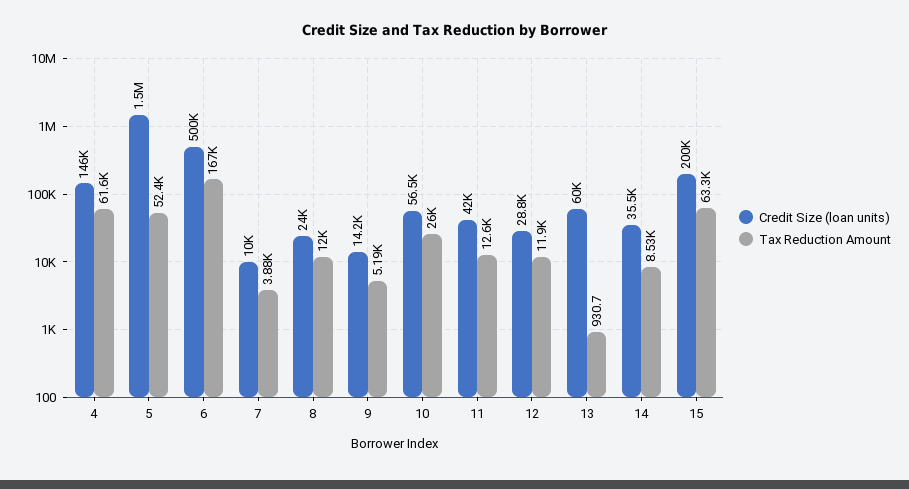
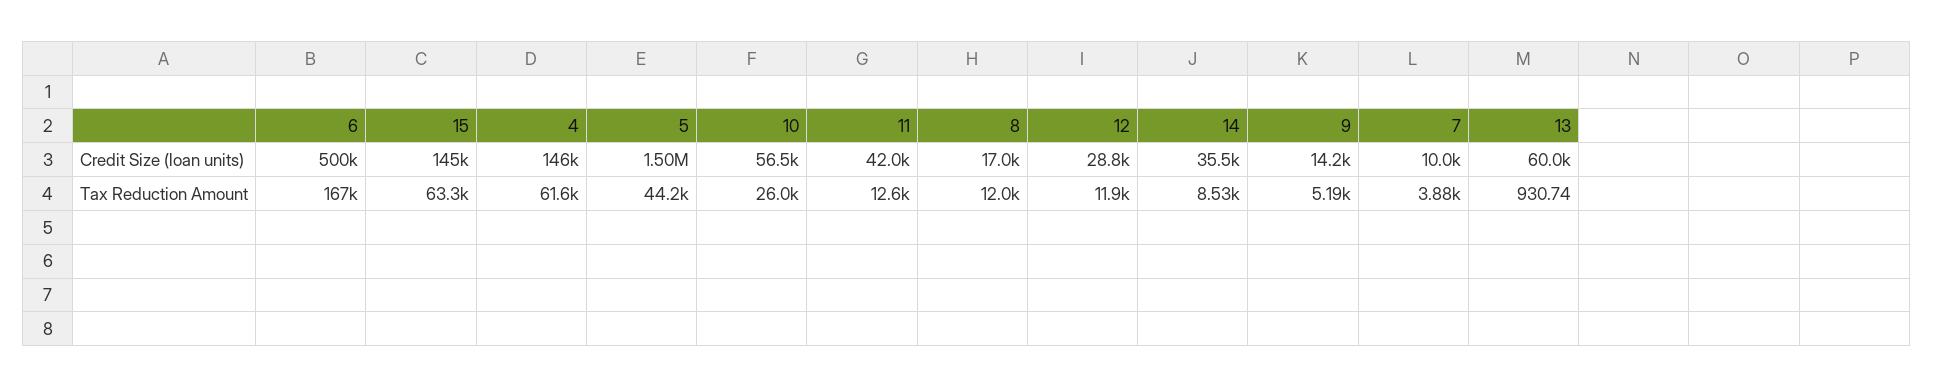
  {
    "Credit Size (loan units)": {
      "4": 146000,
      "5": 1500000,
      "6": 500000,
      "7": 10000,
-     "8": 24000,
+     "8": 17000,
      "9": 14200,
      "10": 56500,
      "11": 42000,
      "12": 28800,
      "13": 60000,
      "14": 35500,
-     "15": 200000
+     "15": 145000
    },
    "Tax Reduction Amount": {
      "4": 61600,
-     "5": 52400,
+     "5": 44200,
      "6": 167000,
      "7": 3880,
      "8": 12000,
      "9": 5190,
      "10": 26000,
      "11": 12600,
      "12": 11900,
      "13": 930.74,
      "14": 8530,
      "15": 63300
    }
  }

